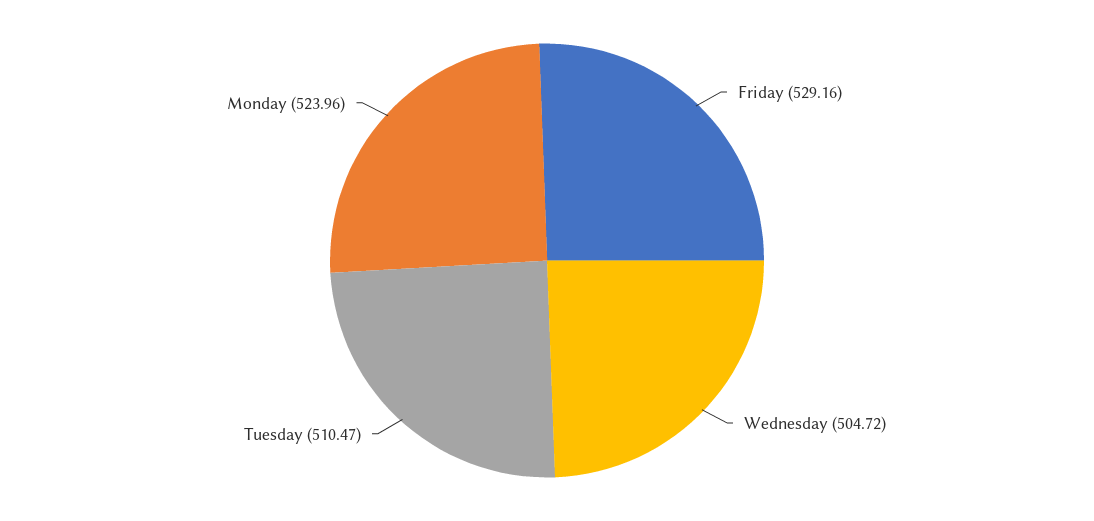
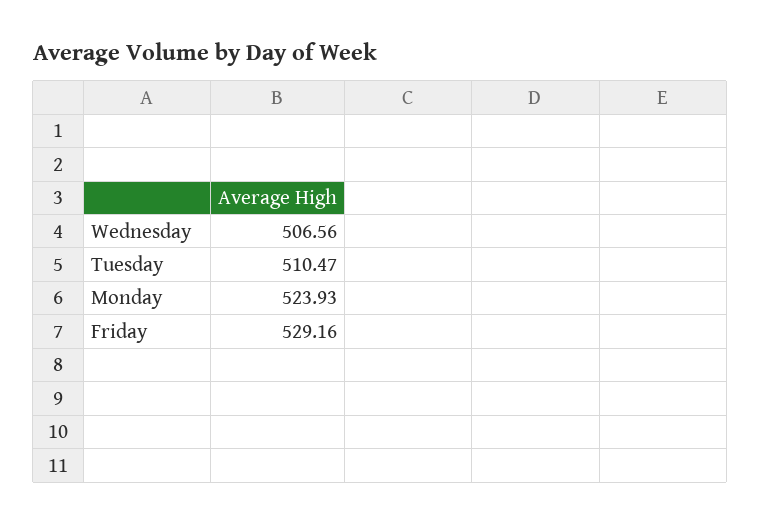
  {
    "Friday": 529.16,
-   "Wednesday": 504.72,
+   "Wednesday": 506.56,
    "Tuesday": 510.47,
-   "Monday": 523.96
+   "Monday": 523.93
  }

